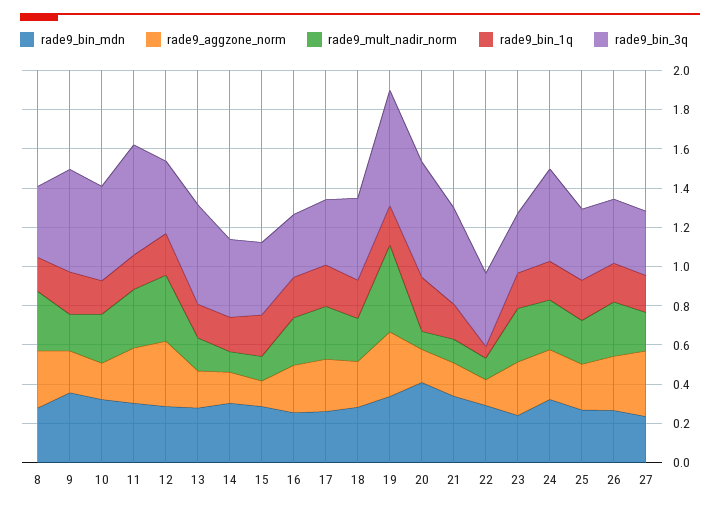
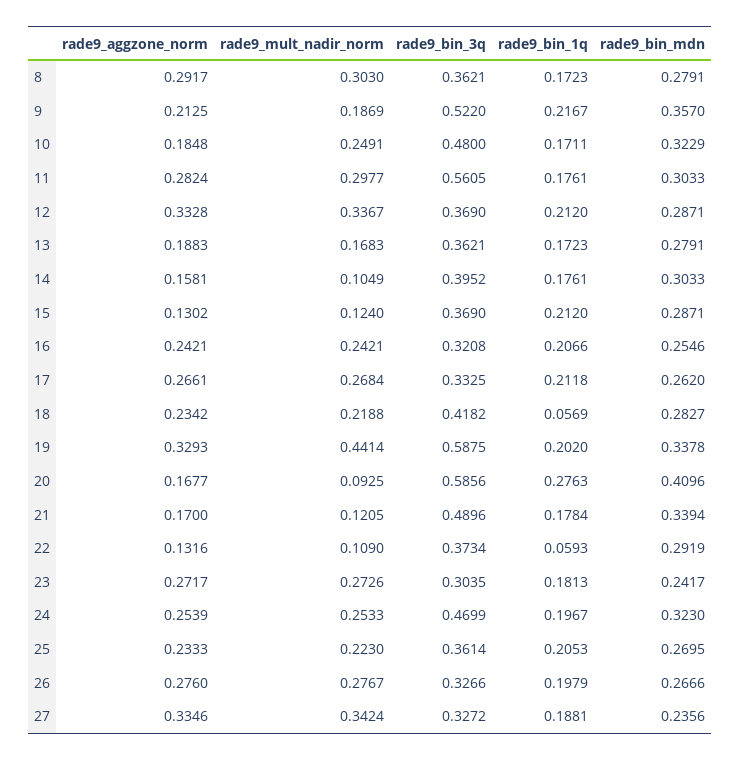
  {
    "rade9_bin_mdn": {
      "8": 0.2791,
      "9": 0.357,
      "10": 0.3229,
      "11": 0.3033,
      "12": 0.2871,
      "13": 0.2791,
      "14": 0.3033,
      "15": 0.2871,
      "16": 0.2546,
      "17": 0.262,
      "18": 0.2827,
      "19": 0.3378,
      "20": 0.4096,
      "21": 0.3394,
      "22": 0.2919,
      "23": 0.2417,
      "24": 0.323,
      "25": 0.2695,
      "26": 0.2666,
      "27": 0.2356
    },
    "rade9_aggzone_norm": {
      "8": 0.2917,
      "9": 0.2125,
      "10": 0.1848,
      "11": 0.2824,
      "12": 0.3328,
      "13": 0.1883,
      "14": 0.1581,
      "15": 0.1302,
      "16": 0.2421,
      "17": 0.2661,
      "18": 0.2342,
      "19": 0.3293,
      "20": 0.1677,
      "21": 0.17,
      "22": 0.1316,
      "23": 0.2717,
      "24": 0.2539,
      "25": 0.2333,
      "26": 0.276,
      "27": 0.3346
    },
    "rade9_mult_nadir_norm": {
      "8": 0.303,
      "9": 0.1869,
      "10": 0.2491,
      "11": 0.2977,
      "12": 0.3367,
      "13": 0.1683,
      "14": 0.1049,
      "15": 0.124,
      "16": 0.2421,
      "17": 0.2684,
      "18": 0.2188,
      "19": 0.4414,
      "20": 0.0925,
      "21": 0.1205,
      "22": 0.109,
      "23": 0.2726,
      "24": 0.2533,
      "25": 0.223,
      "26": 0.2767,
-     "27": 0.2
+     "27": 0.3424
    },
    "rade9_bin_1q": {
      "8": 0.1723,
      "9": 0.2167,
      "10": 0.1711,
      "11": 0.1761,
      "12": 0.212,
      "13": 0.1723,
      "14": 0.1761,
      "15": 0.212,
      "16": 0.2066,
      "17": 0.2118,
-     "18": 0.2,
+     "18": 0.0569,
      "19": 0.202,
      "20": 0.2763,
      "21": 0.1784,
      "22": 0.0593,
      "23": 0.1813,
      "24": 0.1967,
      "25": 0.2053,
      "26": 0.1979,
      "27": 0.1881
    },
    "rade9_bin_3q": {
      "8": 0.3621,
      "9": 0.522,
      "10": 0.48,
      "11": 0.5605,
      "12": 0.369,
-     "13": 0.5,
+     "13": 0.3621,
      "14": 0.3952,
      "15": 0.369,
      "16": 0.3208,
      "17": 0.3325,
      "18": 0.4182,
      "19": 0.5875,
      "20": 0.5856,
      "21": 0.4896,
      "22": 0.3734,
      "23": 0.3035,
      "24": 0.4699,
      "25": 0.3614,
      "26": 0.3266,
      "27": 0.3272
    }
  }

